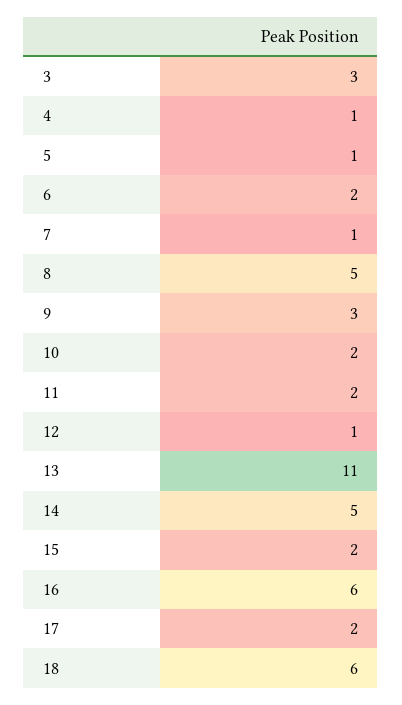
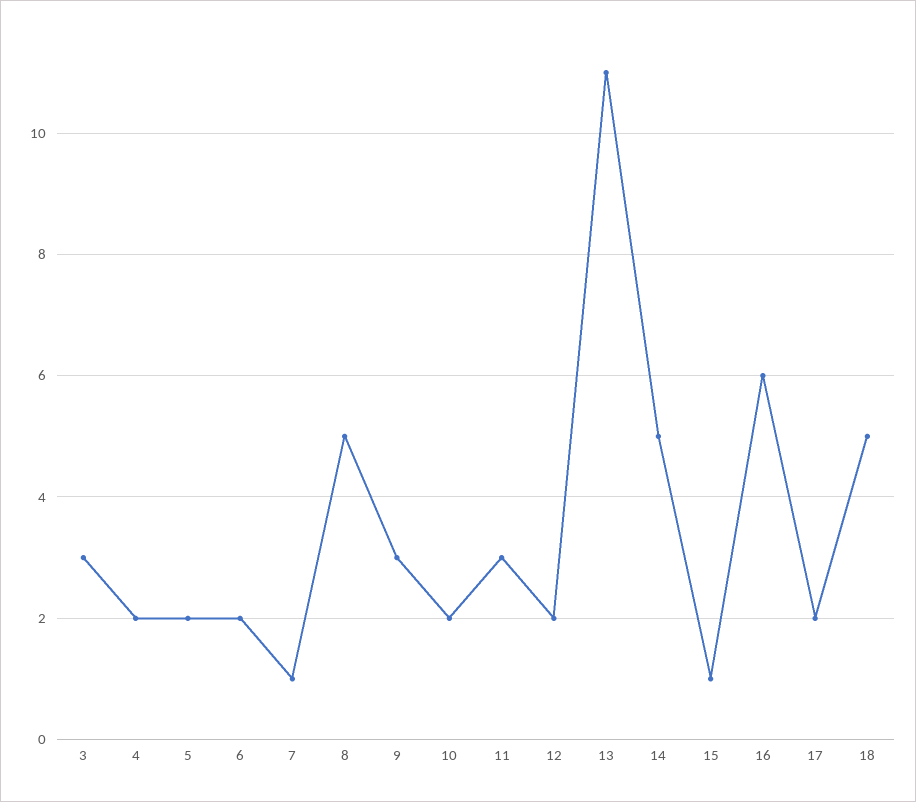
  {
    "3": 3,
-   "4": 1,
+   "4": 2,
-   "5": 1,
+   "5": 2,
    "6": 2,
    "7": 1,
    "8": 5,
    "9": 3,
    "10": 2,
-   "11": 2,
+   "11": 3,
-   "12": 1,
+   "12": 2,
    "13": 11,
    "14": 5,
-   "15": 2,
+   "15": 1,
    "16": 6,
    "17": 2,
-   "18": 6
+   "18": 5
  }

